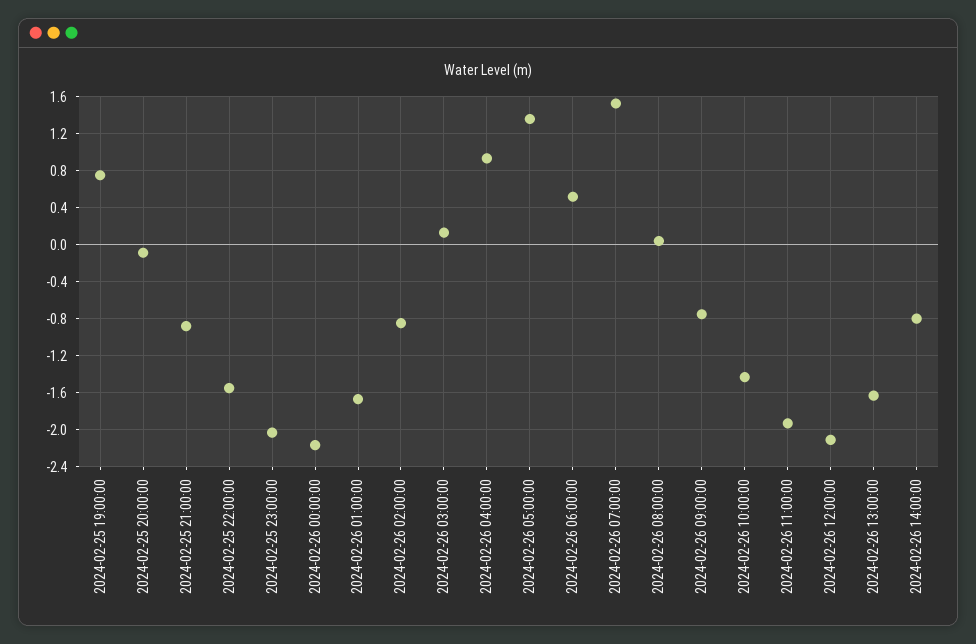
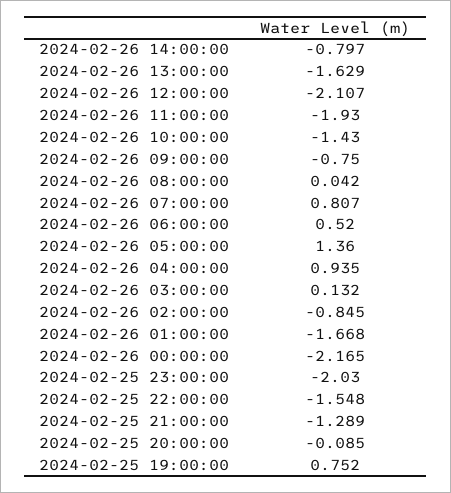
  {
    "2024-02-25 19:00:00": 0.752,
    "2024-02-25 20:00:00": -0.085,
-   "2024-02-25 21:00:00": -0.9,
+   "2024-02-25 21:00:00": -1.289,
    "2024-02-25 22:00:00": -1.548,
    "2024-02-25 23:00:00": -2.03,
    "2024-02-26 00:00:00": -2.165,
    "2024-02-26 01:00:00": -1.668,
    "2024-02-26 02:00:00": -0.845,
    "2024-02-26 03:00:00": 0.132,
    "2024-02-26 04:00:00": 0.935,
    "2024-02-26 05:00:00": 1.36,
    "2024-02-26 06:00:00": 0.52,
-   "2024-02-26 07:00:00": 1.5,
+   "2024-02-26 07:00:00": 0.807,
    "2024-02-26 08:00:00": 0.042,
    "2024-02-26 09:00:00": -0.75,
    "2024-02-26 10:00:00": -1.43,
    "2024-02-26 11:00:00": -1.93,
    "2024-02-26 12:00:00": -2.107,
    "2024-02-26 13:00:00": -1.629,
    "2024-02-26 14:00:00": -0.797
  }

